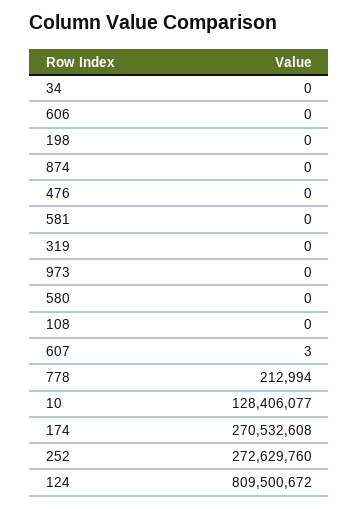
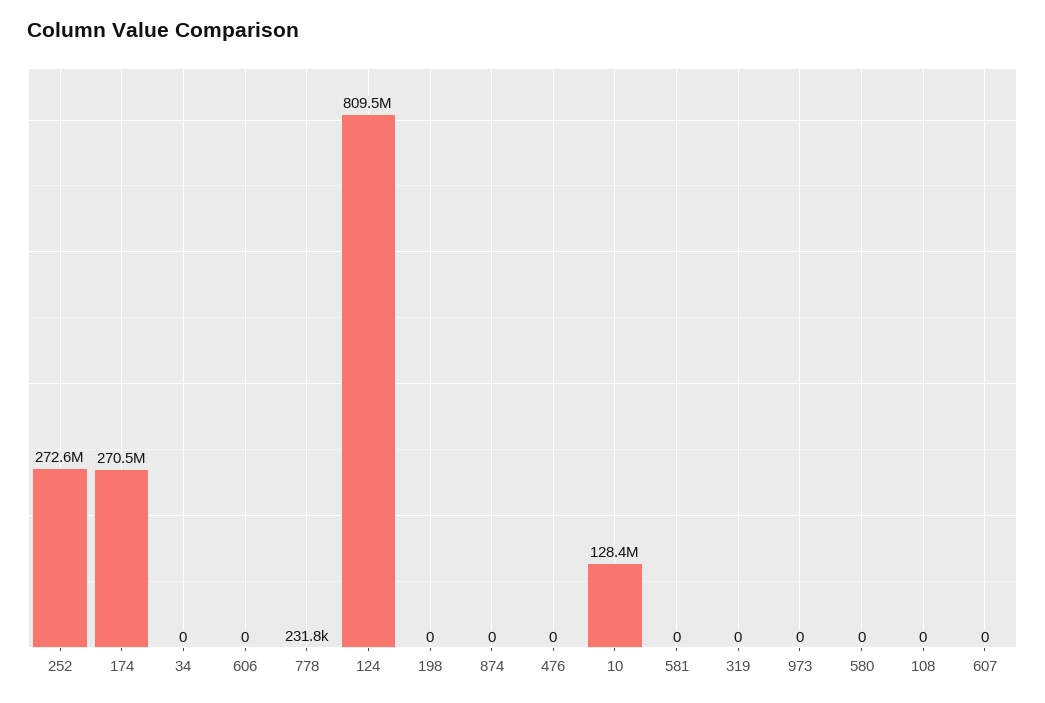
  {
    "34": 0,
    "606": 0,
    "198": 0,
    "874": 0,
    "476": 0,
    "581": 0,
    "319": 0,
    "973": 0,
    "580": 0,
    "108": 0,
-   "607": 3,
+   "607": 0,
-   "778": 212994,
+   "778": 231800,
    "10": 128406077,
    "174": 270532608,
    "252": 272629760,
    "124": 809500672
  }

